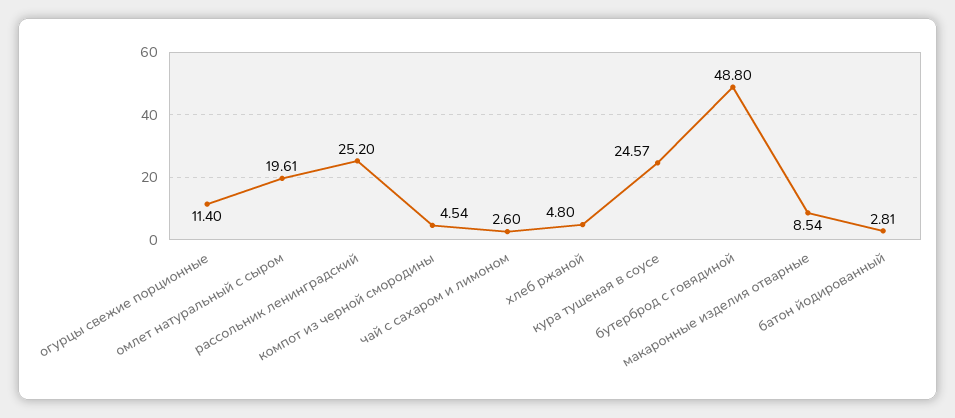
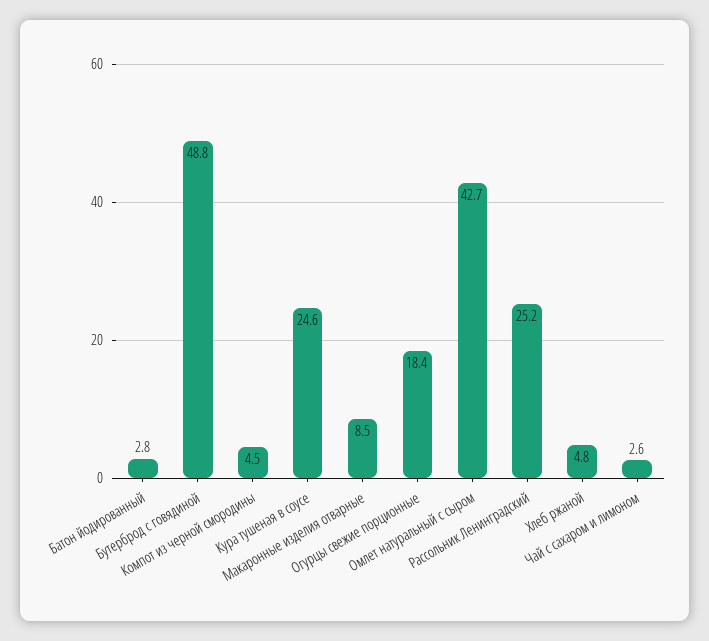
  {
-   "огурцы свежие порционные": 11.4,
+   "огурцы свежие порционные": 18.4,
-   "омлет натуральный с сыром": 19.61,
+   "омлет натуральный с сыром": 42.7,
    "рассольник ленинградский": 25.2,
    "компот из черной смородины": 4.54,
    "чай с сахаром и лимоном": 2.6,
    "хлеб ржаной": 4.8,
    "кура тушеная в соусе": 24.57,
    "бутерброд с говядиной": 48.8,
    "макаронные изделия отварные": 8.54,
    "батон йодированный": 2.81
  }

